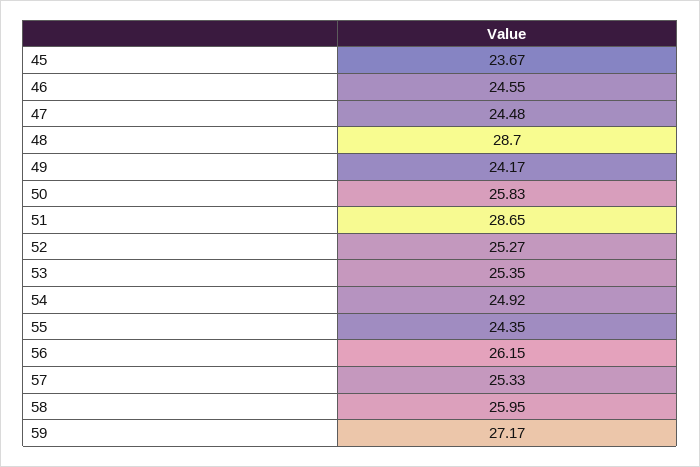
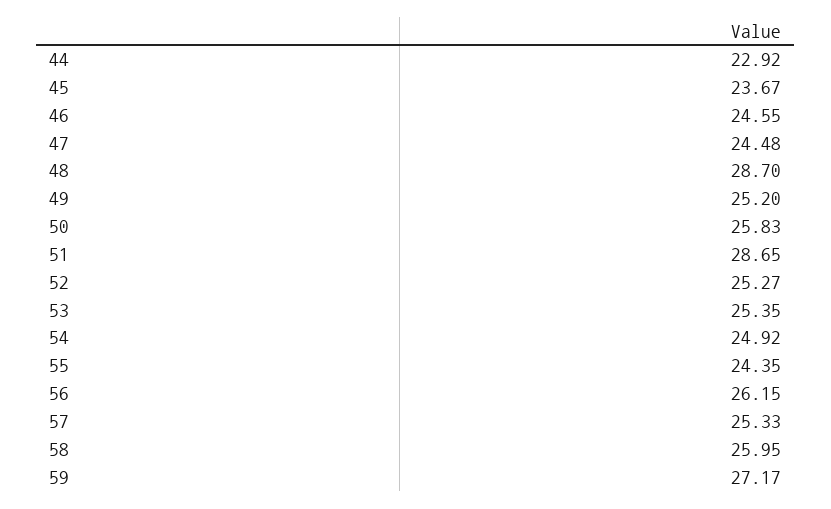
  {
    "45": 23.67,
    "46": 24.55,
    "47": 24.48,
    "48": 28.7,
-   "49": 24.17,
+   "49": 25.2,
    "50": 25.83,
    "51": 28.65,
    "52": 25.27,
    "53": 25.35,
    "54": 24.92,
    "55": 24.35,
    "56": 26.15,
    "57": 25.33,
    "58": 25.95,
-   "59": 27.17
+   "59": 27.17,
+   "44": 22.92
  }

